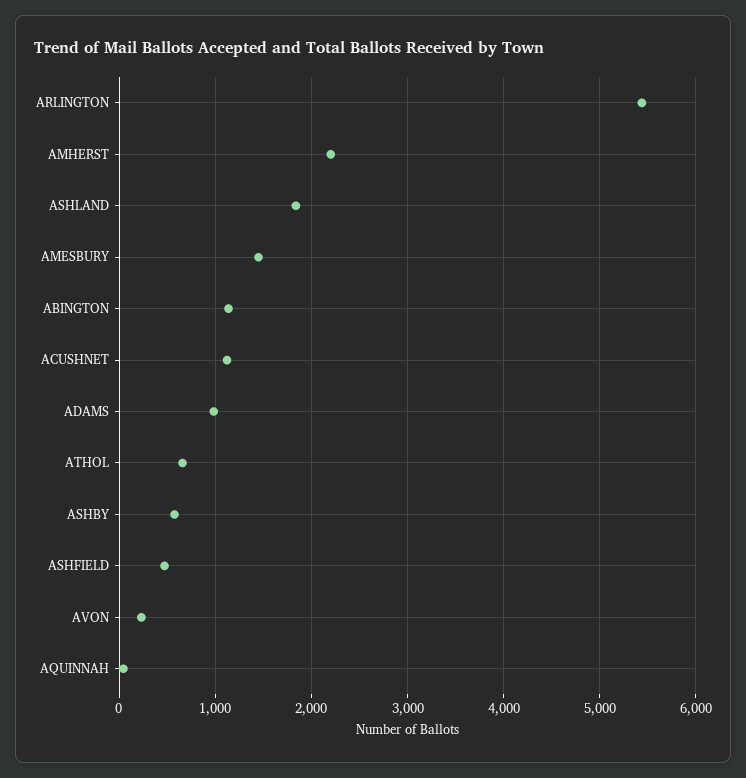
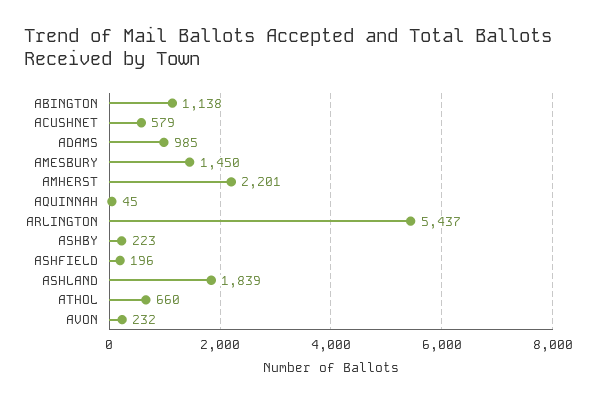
  {
    "ARLINGTON": 5437,
    "AMHERST": 2201,
    "ASHLAND": 1839,
    "AMESBURY": 1450,
    "ABINGTON": 1138,
-   "ACUSHNET": 1100,
+   "ACUSHNET": 579,
    "ADAMS": 985,
    "ATHOL": 660,
-   "ASHBY": 600,
+   "ASHBY": 223,
-   "ASHFIELD": 500,
+   "ASHFIELD": 196,
    "AVON": 232,
    "AQUINNAH": 45
  }

